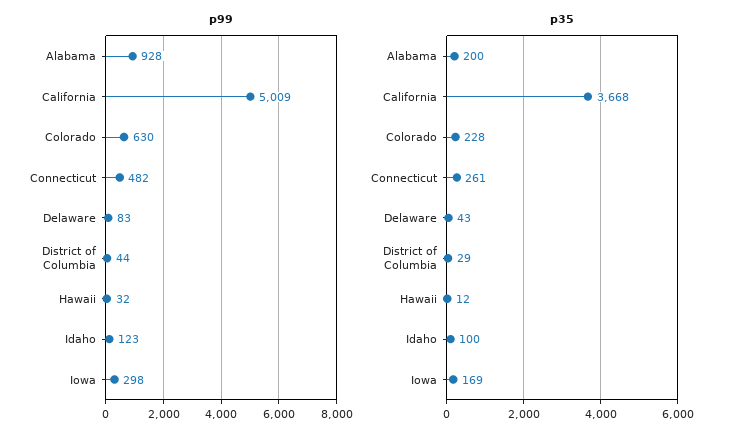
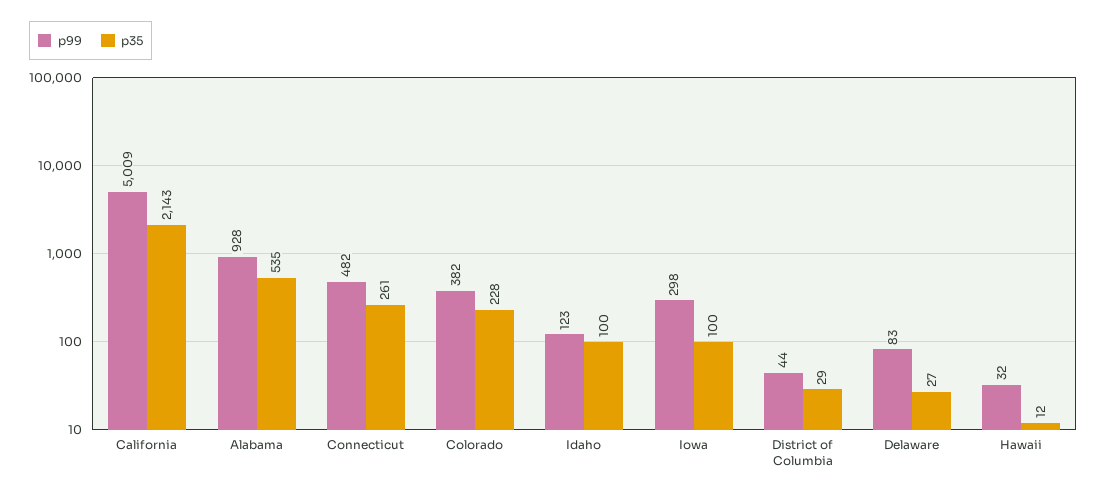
  {
    "p99": {
      "Alabama": 928,
      "California": 5009,
-     "Colorado": 630,
+     "Colorado": 382,
      "Connecticut": 482,
      "Delaware": 83,
      "District of Columbia": 44,
      "Hawaii": 32,
      "Idaho": 123,
      "Iowa": 298
    },
    "p35": {
-     "Alabama": 200,
+     "Alabama": 535,
-     "California": 3668,
+     "California": 2143,
      "Colorado": 228,
      "Connecticut": 261,
-     "Delaware": 43,
+     "Delaware": 27,
      "District of Columbia": 29,
      "Hawaii": 12,
      "Idaho": 100,
-     "Iowa": 169
+     "Iowa": 100
    }
  }

